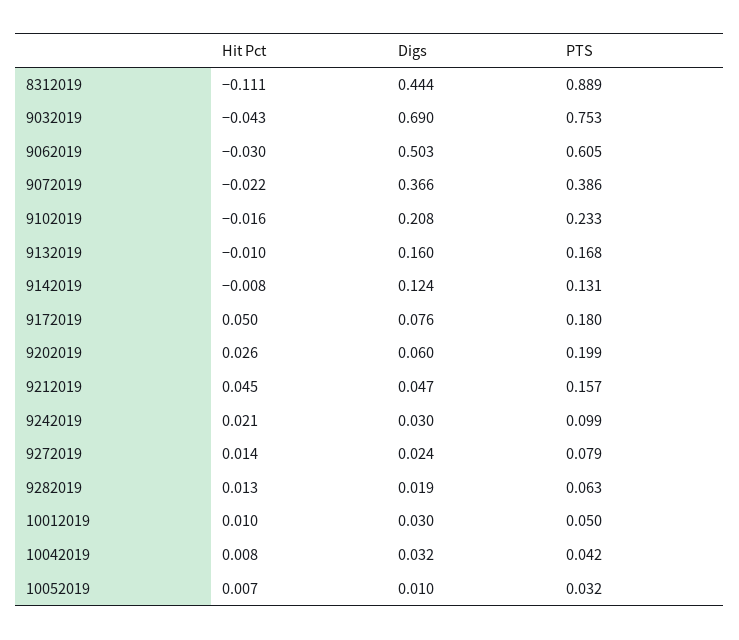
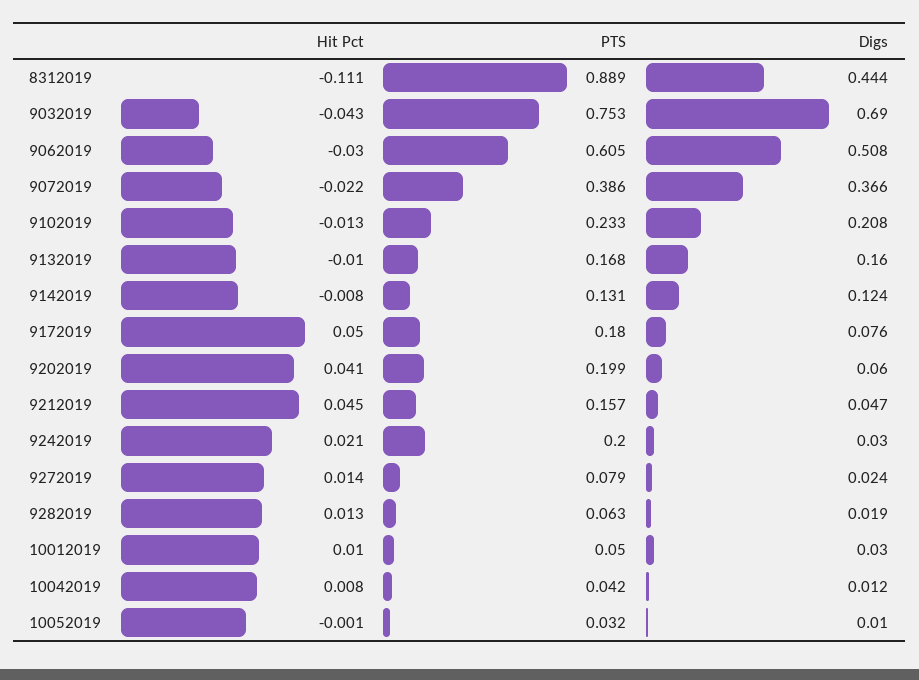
  {
    "Hit Pct": {
      "8312019": -0.111,
      "9032019": -0.043,
      "9062019": -0.03,
      "9072019": -0.022,
-     "9102019": -0.016,
+     "9102019": -0.013,
      "9132019": -0.01,
      "9142019": -0.008,
      "9172019": 0.05,
-     "9202019": 0.026,
+     "9202019": 0.041,
      "9212019": 0.045,
      "9242019": 0.021,
      "9272019": 0.014,
      "9282019": 0.013,
      "10012019": 0.01,
      "10042019": 0.008,
-     "10052019": 0.007
+     "10052019": -0.001
    },
    "Digs": {
      "8312019": 0.444,
      "9032019": 0.69,
-     "9062019": 0.503,
+     "9062019": 0.508,
      "9072019": 0.366,
      "9102019": 0.208,
      "9132019": 0.16,
      "9142019": 0.124,
      "9172019": 0.076,
      "9202019": 0.06,
      "9212019": 0.047,
      "9242019": 0.03,
      "9272019": 0.024,
      "9282019": 0.019,
      "10012019": 0.03,
-     "10042019": 0.032,
+     "10042019": 0.012,
      "10052019": 0.01
    },
    "PTS": {
      "8312019": 0.889,
      "9032019": 0.753,
      "9062019": 0.605,
      "9072019": 0.386,
      "9102019": 0.233,
      "9132019": 0.168,
      "9142019": 0.131,
      "9172019": 0.18,
      "9202019": 0.199,
      "9212019": 0.157,
-     "9242019": 0.099,
+     "9242019": 0.2,
      "9272019": 0.079,
      "9282019": 0.063,
      "10012019": 0.05,
      "10042019": 0.042,
      "10052019": 0.032
    }
  }

